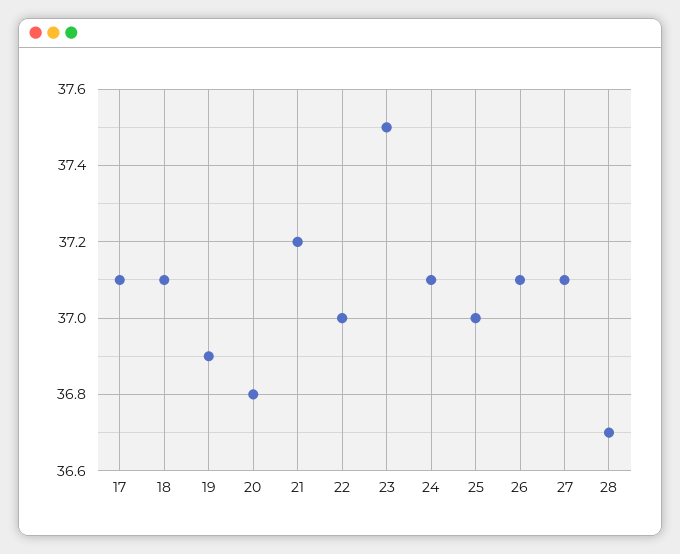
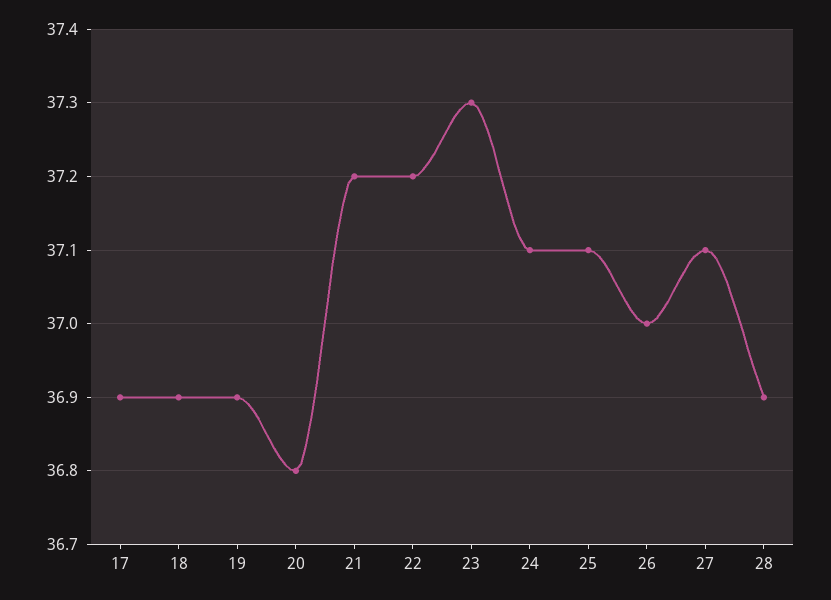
  {
-   "17": 37.1,
+   "17": 36.9,
-   "18": 37.1,
+   "18": 36.9,
    "19": 36.9,
    "20": 36.8,
    "21": 37.2,
-   "22": 37,
+   "22": 37.2,
-   "23": 37.5,
+   "23": 37.3,
    "24": 37.1,
-   "25": 37,
+   "25": 37.1,
-   "26": 37.1,
+   "26": 37,
    "27": 37.1,
-   "28": 36.7
+   "28": 36.9
  }

